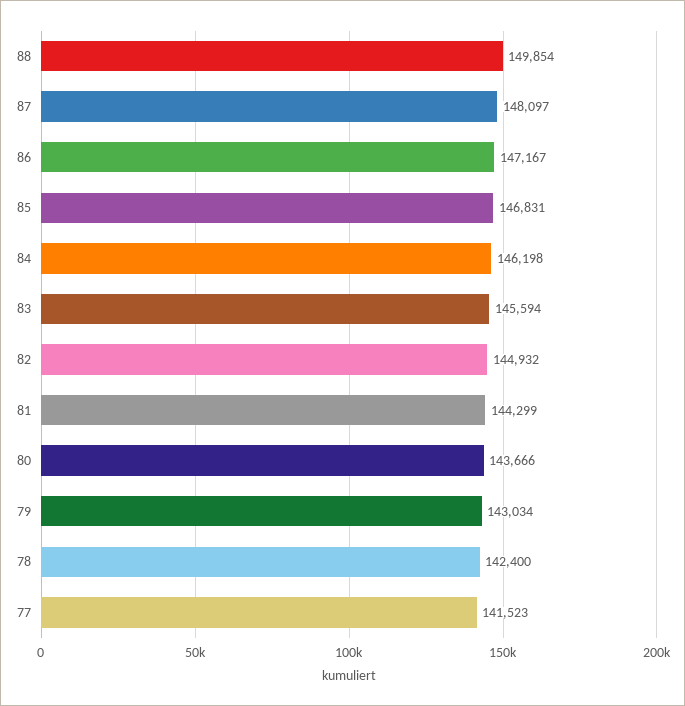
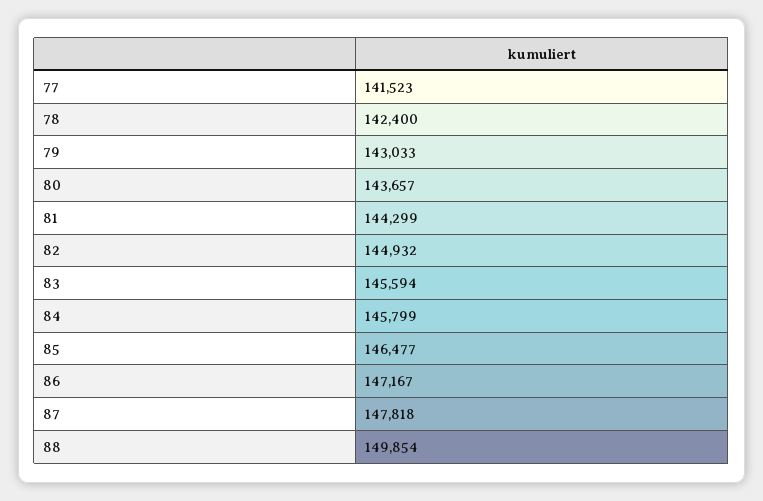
  {
    "88": 149854,
-   "87": 148097,
+   "87": 147818,
    "86": 147167,
-   "85": 146831,
+   "85": 146477,
-   "84": 146198,
+   "84": 145799,
    "83": 145594,
    "82": 144932,
    "81": 144299,
-   "80": 143666,
+   "80": 143657,
-   "79": 143034,
+   "79": 143033,
    "78": 142400,
    "77": 141523
  }

